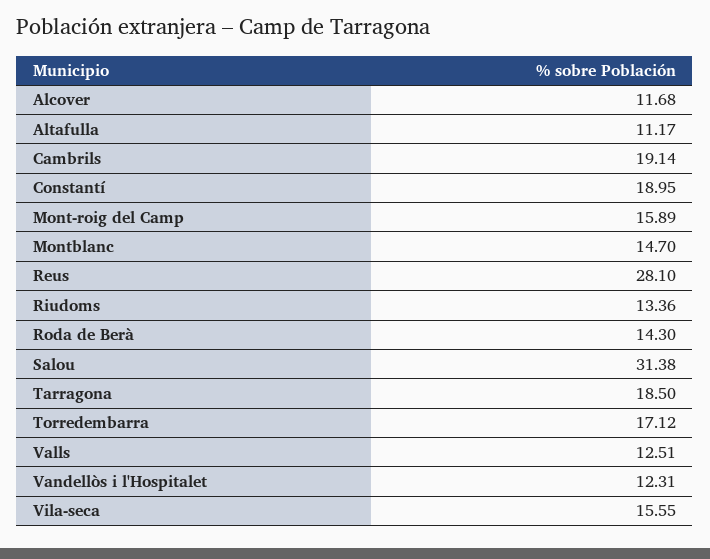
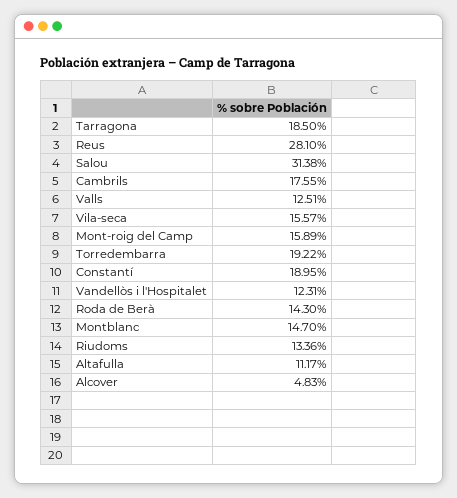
  {
-   "Alcover": 11.68,
+   "Alcover": 4.83,
    "Altafulla": 11.17,
-   "Cambrils": 19.14,
+   "Cambrils": 17.55,
    "Constantí": 18.95,
    "Mont-roig del Camp": 15.89,
    "Montblanc": 14.7,
    "Reus": 28.1,
    "Riudoms": 13.36,
    "Roda de Berà": 14.3,
    "Salou": 31.38,
    "Tarragona": 18.5,
-   "Torredembarra": 17.12,
+   "Torredembarra": 19.22,
    "Valls": 12.51,
    "Vandellòs i l'Hospitalet": 12.31,
-   "Vila-seca": 15.55
+   "Vila-seca": 15.57
  }

